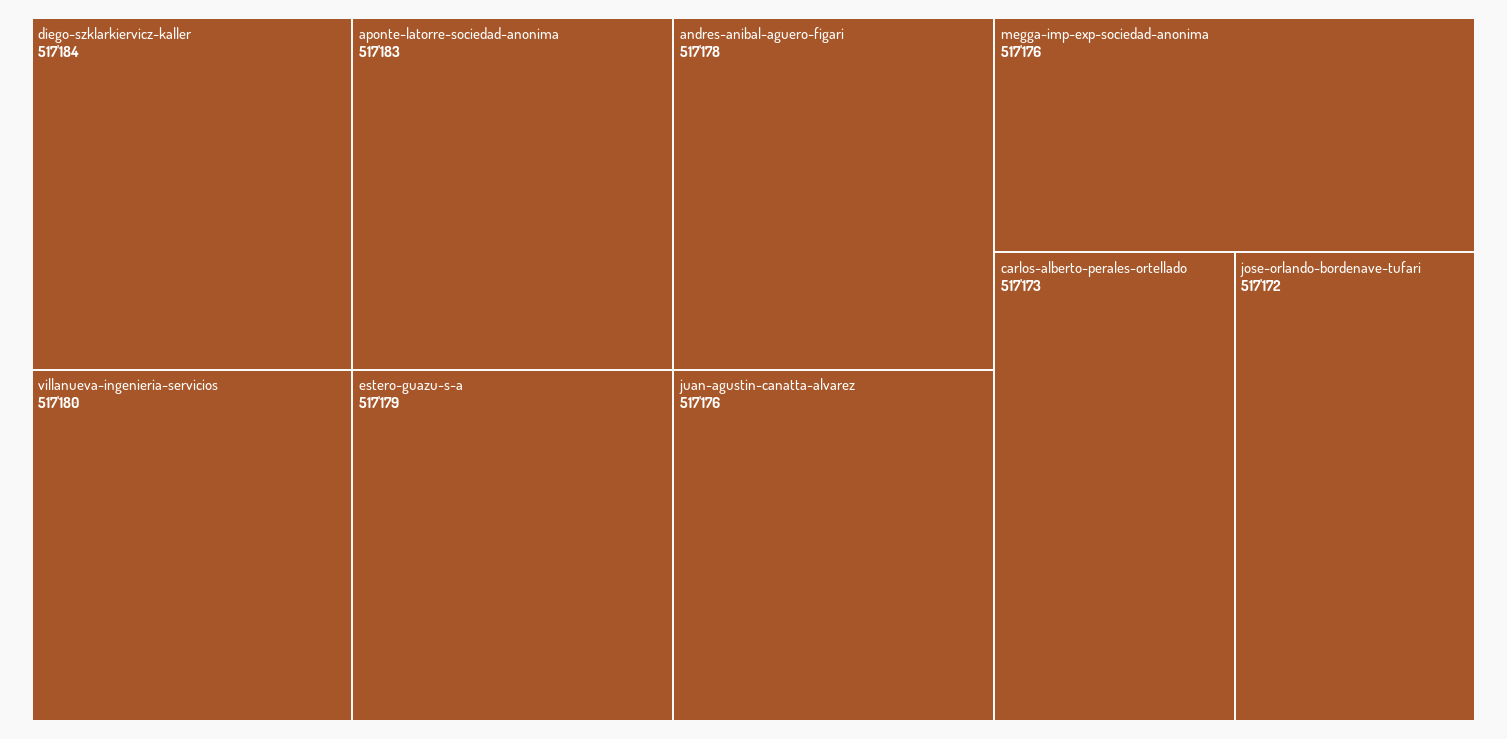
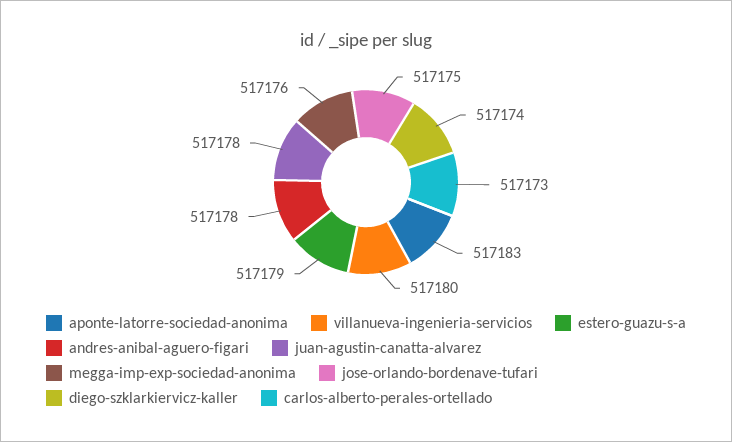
  {
-   "diego-szklarkiervicz-kaller": 517184,
+   "diego-szklarkiervicz-kaller": 517174,
    "aponte-latorre-sociedad-anonima": 517183,
    "villanueva-ingenieria-servicios": 517180,
    "estero-guazu-s-a": 517179,
    "andres-anibal-aguero-figari": 517178,
-   "juan-agustin-canatta-alvarez": 517176,
+   "juan-agustin-canatta-alvarez": 517178,
    "megga-imp-exp-sociedad-anonima": 517176,
    "carlos-alberto-perales-ortellado": 517173,
-   "jose-orlando-bordenave-tufari": 517172
+   "jose-orlando-bordenave-tufari": 517175
  }

